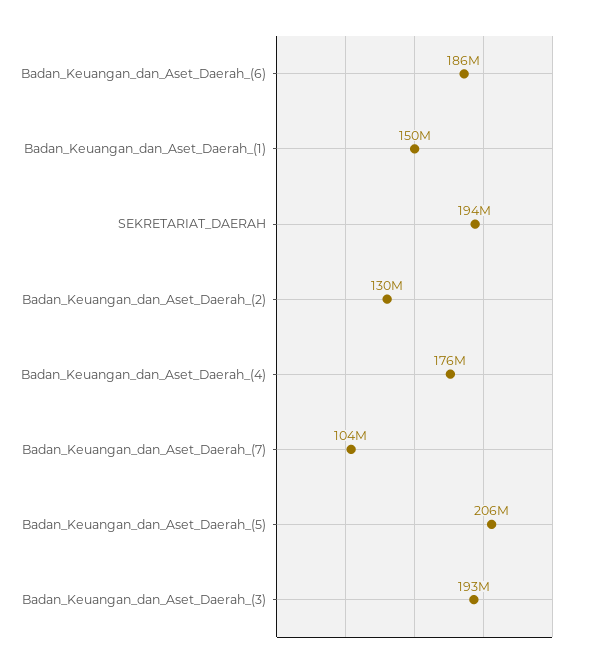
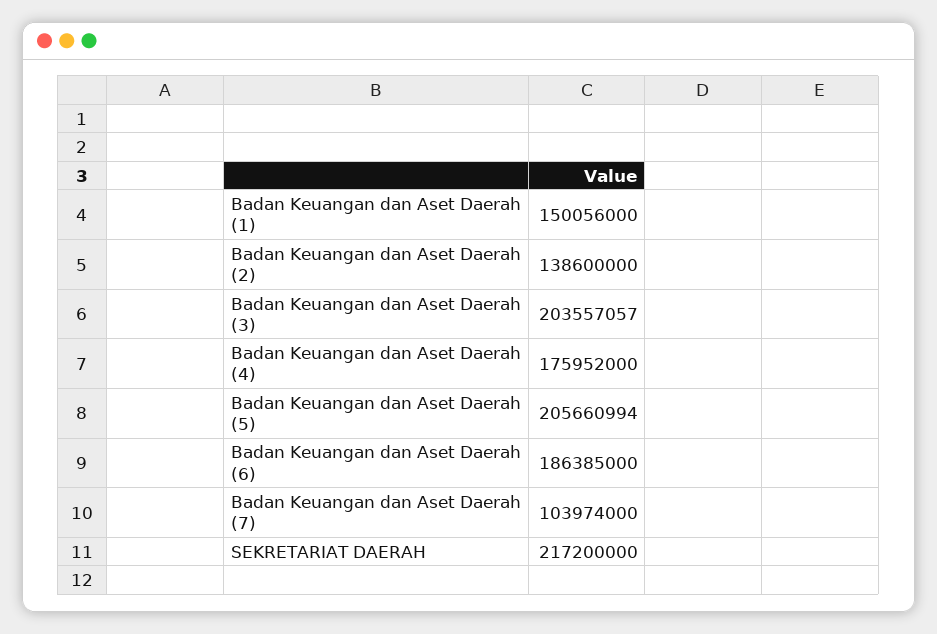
  {
    "Badan_Keuangan_dan_Aset_Daerah_(6)": 186385000,
    "Badan_Keuangan_dan_Aset_Daerah_(1)": 150056000,
-   "SEKRETARIAT_DAERAH": 194000000,
+   "SEKRETARIAT_DAERAH": 217200000,
-   "Badan_Keuangan_dan_Aset_Daerah_(2)": 130000000,
+   "Badan_Keuangan_dan_Aset_Daerah_(2)": 138600000,
    "Badan_Keuangan_dan_Aset_Daerah_(4)": 175952000,
    "Badan_Keuangan_dan_Aset_Daerah_(7)": 103974000,
    "Badan_Keuangan_dan_Aset_Daerah_(5)": 205660994,
-   "Badan_Keuangan_dan_Aset_Daerah_(3)": 193000000
+   "Badan_Keuangan_dan_Aset_Daerah_(3)": 203557057
  }

